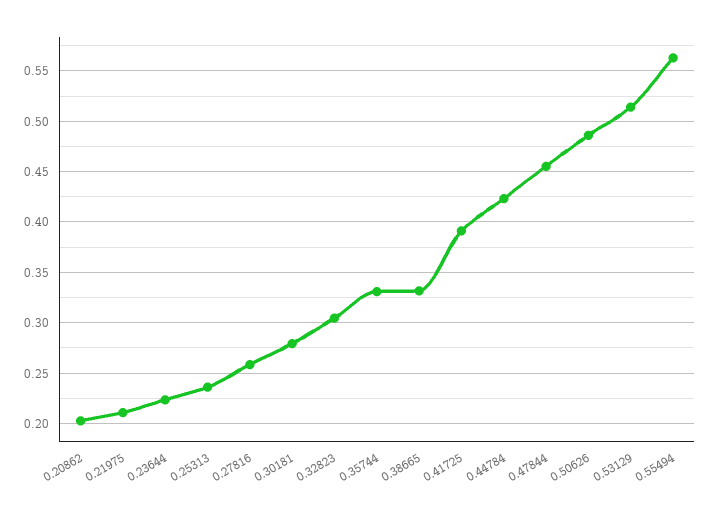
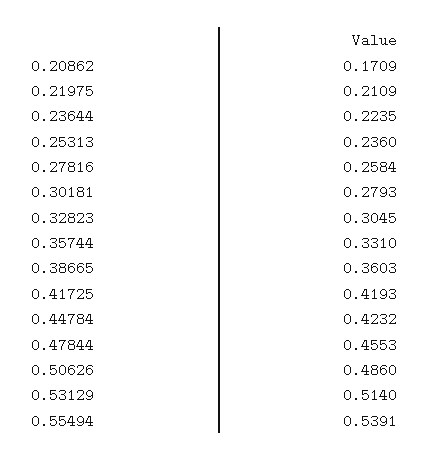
  {
-   "0.20862": 0.2,
+   "0.20862": 0.1709,
    "0.21975": 0.2109,
    "0.23644": 0.2235,
    "0.25313": 0.236,
    "0.27816": 0.2584,
    "0.30181": 0.2793,
    "0.32823": 0.3045,
    "0.35744": 0.331,
-   "0.38665": 0.33,
+   "0.38665": 0.3603,
-   "0.41725": 0.39,
+   "0.41725": 0.4193,
    "0.44784": 0.4232,
    "0.47844": 0.4553,
    "0.50626": 0.486,
    "0.53129": 0.514,
-   "0.55494": 0.56
+   "0.55494": 0.5391
  }

